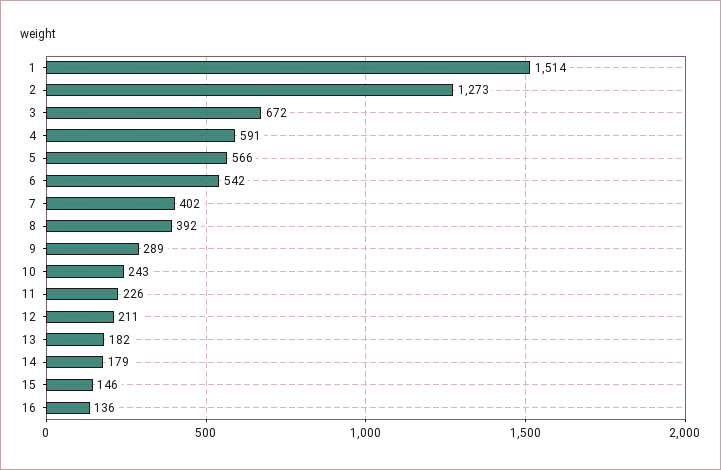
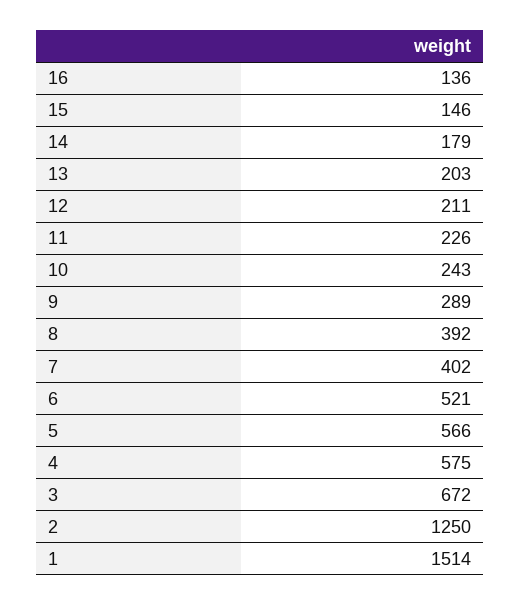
  {
    "1": 1514,
-   "2": 1273,
+   "2": 1250,
    "3": 672,
-   "4": 591,
+   "4": 575,
    "5": 566,
-   "6": 542,
+   "6": 521,
    "7": 402,
    "8": 392,
    "9": 289,
    "10": 243,
    "11": 226,
    "12": 211,
-   "13": 182,
+   "13": 203,
    "14": 179,
    "15": 146,
    "16": 136
  }

